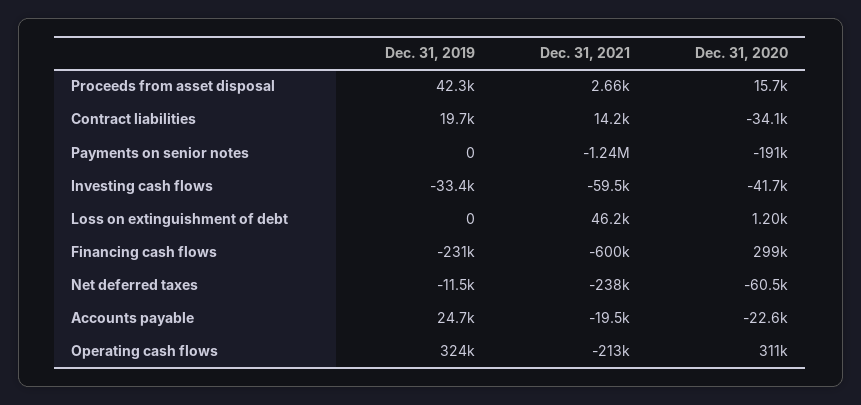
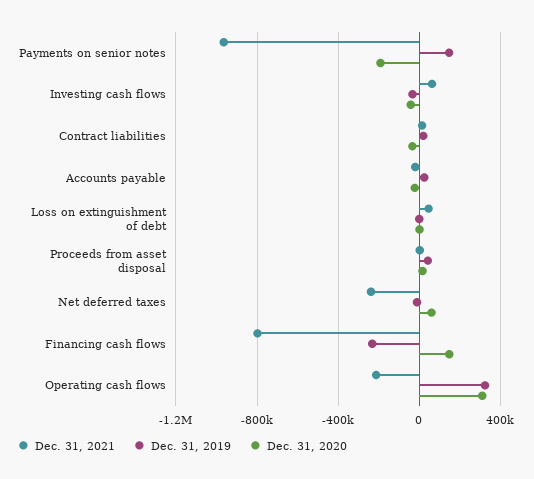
  {
    "Dec. 31, 2019": {
      "Proceeds from asset disposal": 42300,
      "Contract liabilities": 19700,
-     "Payments on senior notes": 0,
+     "Payments on senior notes": 150000,
      "Investing cash flows": -33400,
      "Loss on extinguishment of debt": 0,
      "Financing cash flows": -231000,
      "Net deferred taxes": -11500,
      "Accounts payable": 24700,
      "Operating cash flows": 324000
    },
    "Dec. 31, 2021": {
      "Proceeds from asset disposal": 2660,
      "Contract liabilities": 14200,
-     "Payments on senior notes": -1240000,
+     "Payments on senior notes": -950000,
-     "Investing cash flows": -59500,
+     "Investing cash flows": 50000,
      "Loss on extinguishment of debt": 46200,
-     "Financing cash flows": -600000,
+     "Financing cash flows": -800000,
      "Net deferred taxes": -238000,
      "Accounts payable": -19500,
      "Operating cash flows": -213000
    },
    "Dec. 31, 2020": {
      "Proceeds from asset disposal": 15700,
      "Contract liabilities": -34100,
      "Payments on senior notes": -191000,
      "Investing cash flows": -41700,
      "Loss on extinguishment of debt": 1200,
-     "Financing cash flows": 299000,
+     "Financing cash flows": 150000,
-     "Net deferred taxes": -60500,
+     "Net deferred taxes": 50000,
      "Accounts payable": -22600,
      "Operating cash flows": 311000
    }
  }

